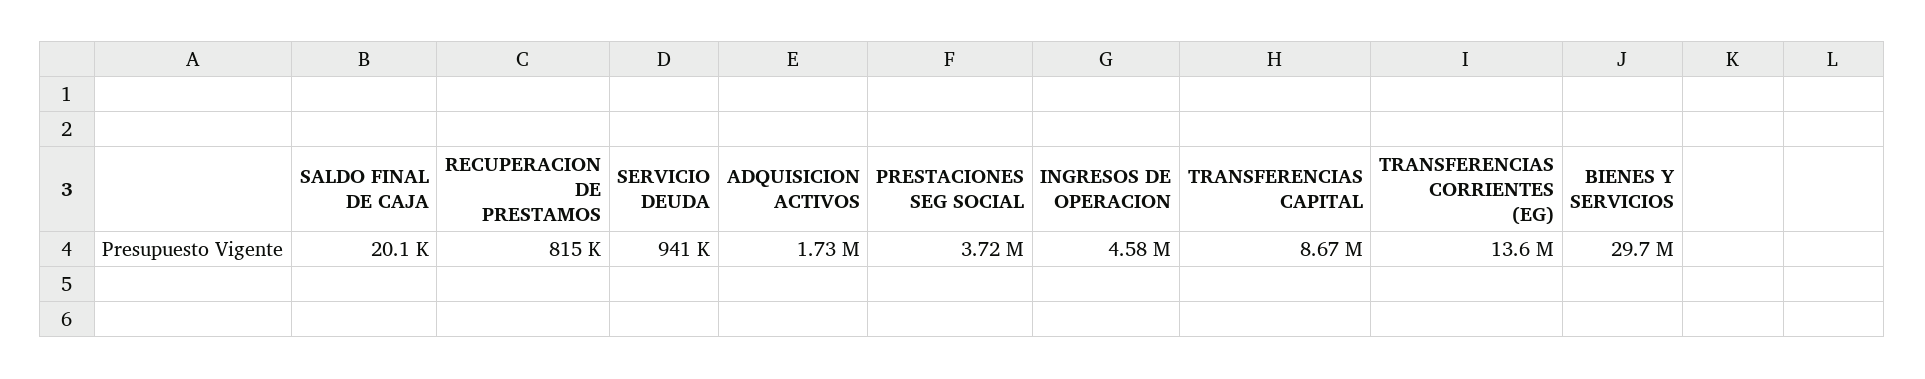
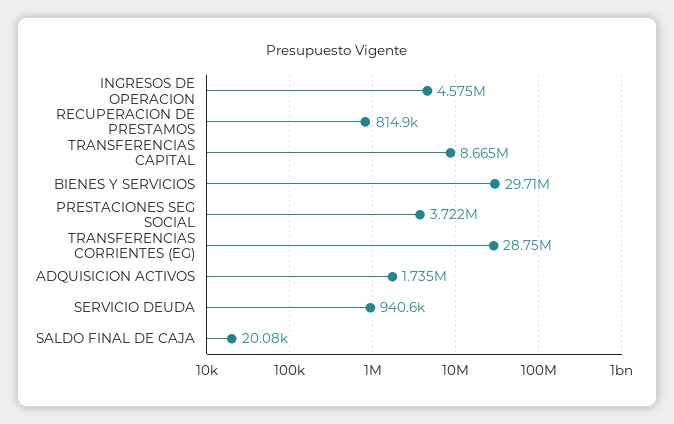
  {
    "SALDO FINAL DE CAJA": 20080,
    "RECUPERACION DE PRESTAMOS": 814900,
    "SERVICIO DEUDA": 940600,
    "ADQUISICION ACTIVOS": 1735000,
    "PRESTACIONES SEG SOCIAL": 3722000,
    "INGRESOS DE OPERACION": 4575000,
    "TRANSFERENCIAS CAPITAL": 8665000,
-   "TRANSFERENCIAS CORRIENTES (EG)": 13600000,
+   "TRANSFERENCIAS CORRIENTES (EG)": 28750000,
    "BIENES Y SERVICIOS": 29710000
  }

